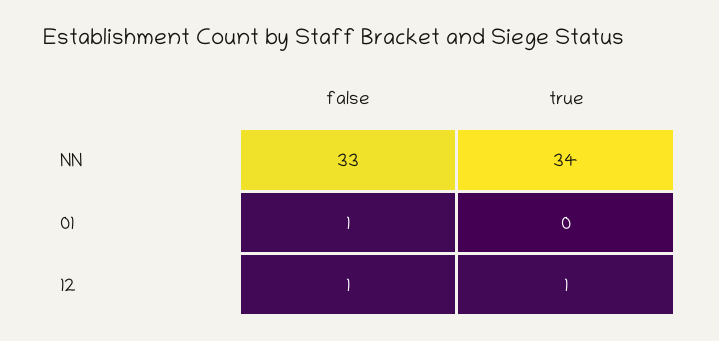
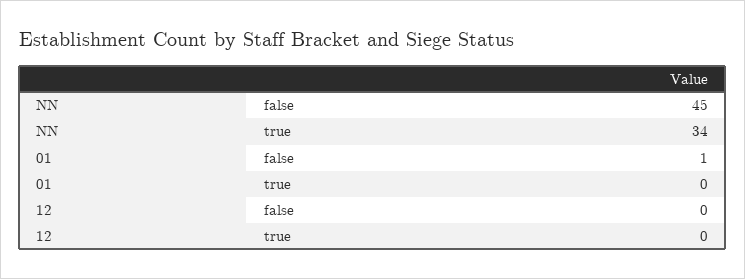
  {
    "false": {
-     "NN": 33,
+     "NN": 45,
      "01": 1,
-     "12": 1
+     "12": 0
    },
    "true": {
      "NN": 34,
      "01": 0,
-     "12": 1
+     "12": 0
    }
  }

